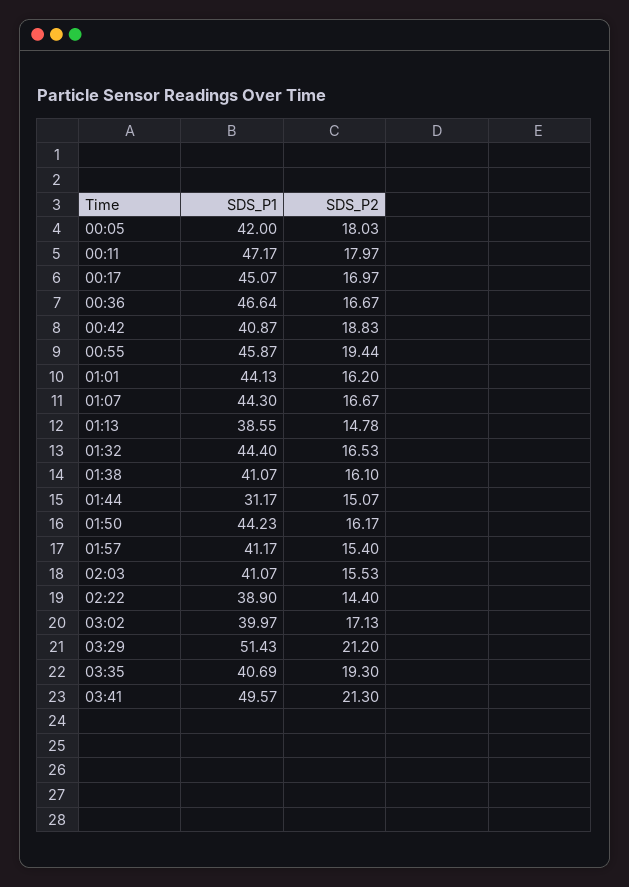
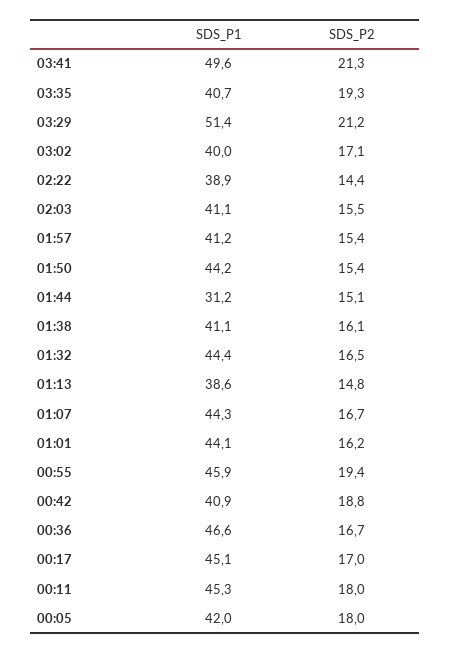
  {
    "SDS_P1": {
      "00:05": 42,
-     "00:11": 47.17,
+     "00:11": 45.3,
      "00:17": 45.07,
      "00:36": 46.64,
      "00:42": 40.87,
      "00:55": 45.87,
      "01:01": 44.13,
      "01:07": 44.3,
      "01:13": 38.55,
      "01:32": 44.4,
      "01:38": 41.07,
      "01:44": 31.17,
      "01:50": 44.23,
      "01:57": 41.17,
      "02:03": 41.07,
      "02:22": 38.9,
      "03:02": 39.97,
      "03:29": 51.43,
      "03:35": 40.69,
      "03:41": 49.57
    },
    "SDS_P2": {
      "00:05": 18.03,
      "00:11": 17.97,
      "00:17": 16.97,
      "00:36": 16.67,
      "00:42": 18.83,
      "00:55": 19.44,
      "01:01": 16.2,
      "01:07": 16.67,
      "01:13": 14.78,
      "01:32": 16.53,
      "01:38": 16.1,
      "01:44": 15.07,
-     "01:50": 16.17,
+     "01:50": 15.4,
      "01:57": 15.4,
      "02:03": 15.53,
      "02:22": 14.4,
      "03:02": 17.13,
      "03:29": 21.2,
      "03:35": 19.3,
      "03:41": 21.3
    }
  }

